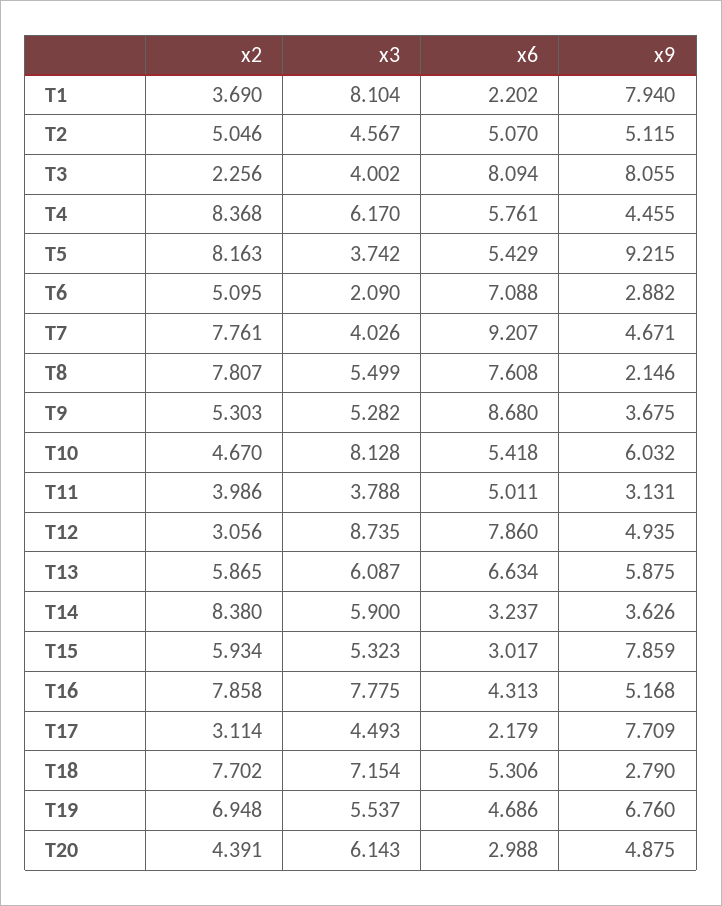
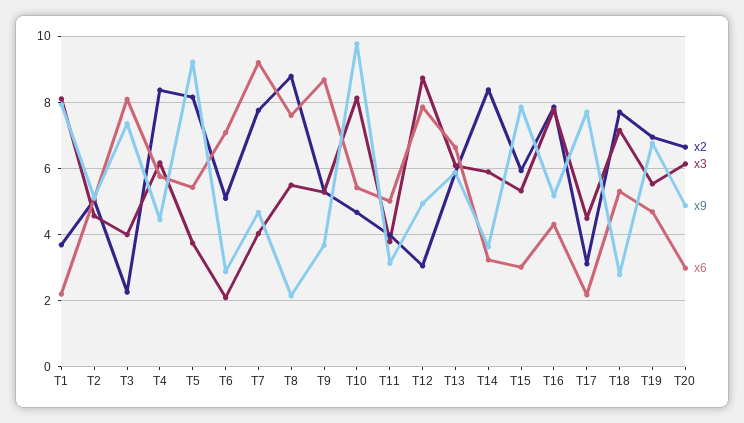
  {
    "x2": {
      "T1": 3.69,
      "T2": 5.046,
      "T3": 2.256,
      "T4": 8.368,
      "T5": 8.163,
      "T6": 5.095,
      "T7": 7.761,
-     "T8": 7.807,
+     "T8": 8.8,
      "T9": 5.303,
      "T10": 4.67,
      "T11": 3.986,
      "T12": 3.056,
      "T13": 5.865,
      "T14": 8.38,
      "T15": 5.934,
      "T16": 7.858,
      "T17": 3.114,
      "T18": 7.702,
      "T19": 6.948,
-     "T20": 4.391
+     "T20": 6.6
    },
    "x3": {
      "T1": 8.104,
      "T2": 4.567,
      "T3": 4.002,
      "T4": 6.17,
      "T5": 3.742,
      "T6": 2.09,
      "T7": 4.026,
      "T8": 5.499,
      "T9": 5.282,
      "T10": 8.128,
      "T11": 3.788,
      "T12": 8.735,
      "T13": 6.087,
      "T14": 5.9,
      "T15": 5.323,
      "T16": 7.775,
      "T17": 4.493,
      "T18": 7.154,
      "T19": 5.537,
      "T20": 6.143
    },
    "x6": {
      "T1": 2.202,
      "T2": 5.07,
      "T3": 8.094,
      "T4": 5.761,
      "T5": 5.429,
      "T6": 7.088,
      "T7": 9.207,
      "T8": 7.608,
      "T9": 8.68,
      "T10": 5.418,
      "T11": 5.011,
      "T12": 7.86,
      "T13": 6.634,
      "T14": 3.237,
      "T15": 3.017,
      "T16": 4.313,
      "T17": 2.179,
      "T18": 5.306,
      "T19": 4.686,
      "T20": 2.988
    },
    "x9": {
      "T1": 7.94,
      "T2": 5.115,
-     "T3": 8.055,
+     "T3": 7.4,
      "T4": 4.455,
      "T5": 9.215,
      "T6": 2.882,
      "T7": 4.671,
      "T8": 2.146,
      "T9": 3.675,
-     "T10": 6.032,
+     "T10": 9.8,
      "T11": 3.131,
      "T12": 4.935,
      "T13": 5.875,
      "T14": 3.626,
      "T15": 7.859,
      "T16": 5.168,
      "T17": 7.709,
      "T18": 2.79,
      "T19": 6.76,
      "T20": 4.875
    }
  }

